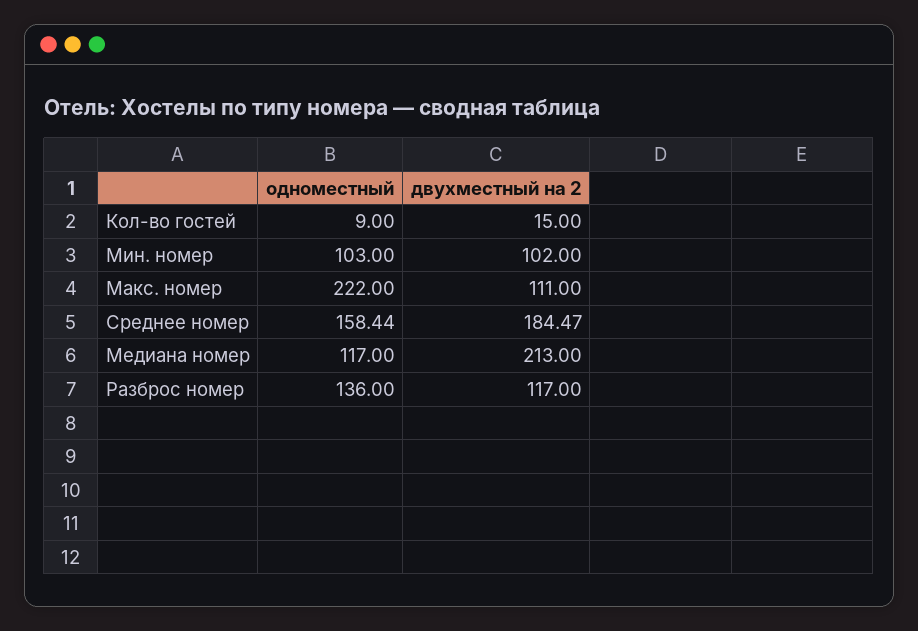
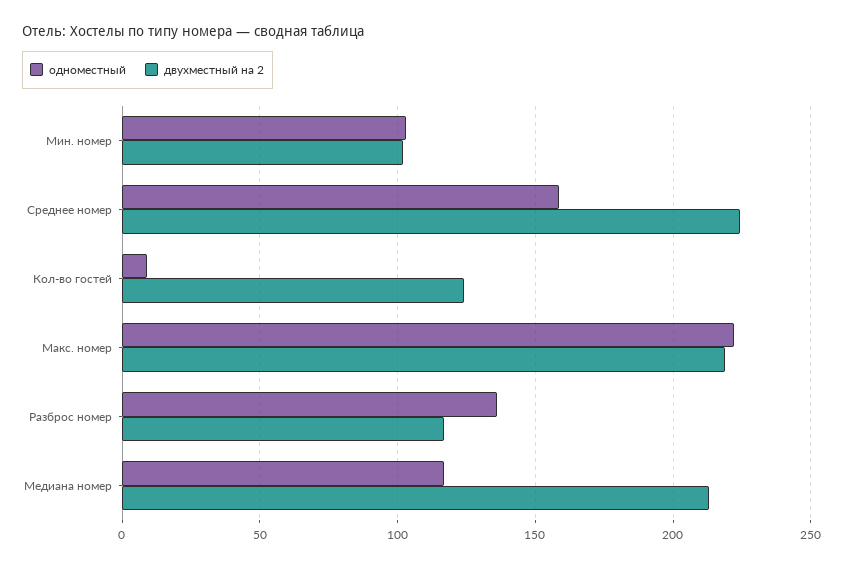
  {
    "одноместный": {
      "Кол-во гостей": 9,
      "Мин. номер": 103,
      "Макс. номер": 222,
      "Среднее номер": 158.44,
      "Медиана номер": 117,
      "Разброс номер": 136
    },
    "двухместный на 2": {
-     "Кол-во гостей": 15,
+     "Кол-во гостей": 125,
      "Мин. номер": 102,
-     "Макс. номер": 111,
+     "Макс. номер": 220,
-     "Среднее номер": 184.47,
+     "Среднее номер": 225,
      "Медиана номер": 213,
      "Разброс номер": 117
    }
  }

